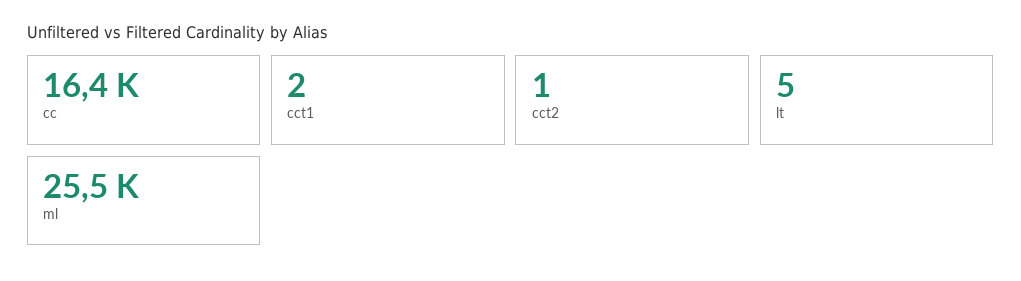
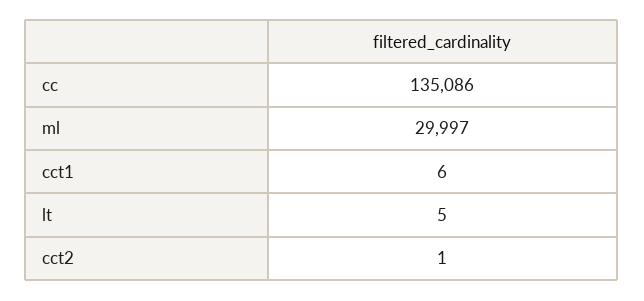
  {
-   "cc": 16400,
+   "cc": 135086,
-   "cct1": 2,
+   "cct1": 6,
    "cct2": 1,
    "lt": 5,
-   "ml": 25500
+   "ml": 29997
  }

